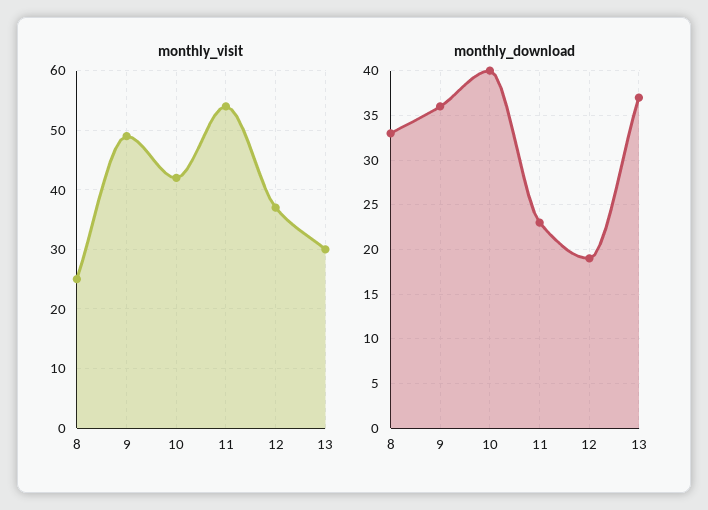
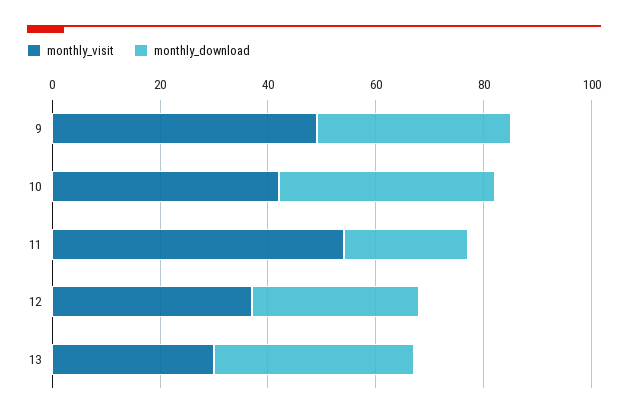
  {
    "monthly_visit": {
-     "8": 25,
      "9": 50,
      "10": 40,
      "11": 55,
      "12": 35,
      "13": 30
    },
    "monthly_download": {
-     "8": 33,
      "9": 36,
      "10": 40,
      "11": 23,
-     "12": 19,
+     "12": 30,
      "13": 37
    }
  }

